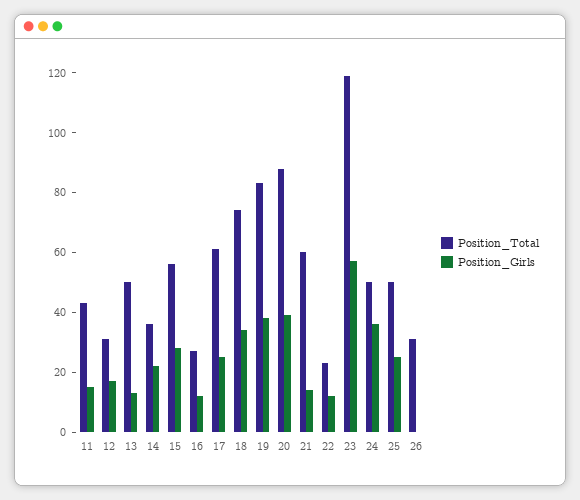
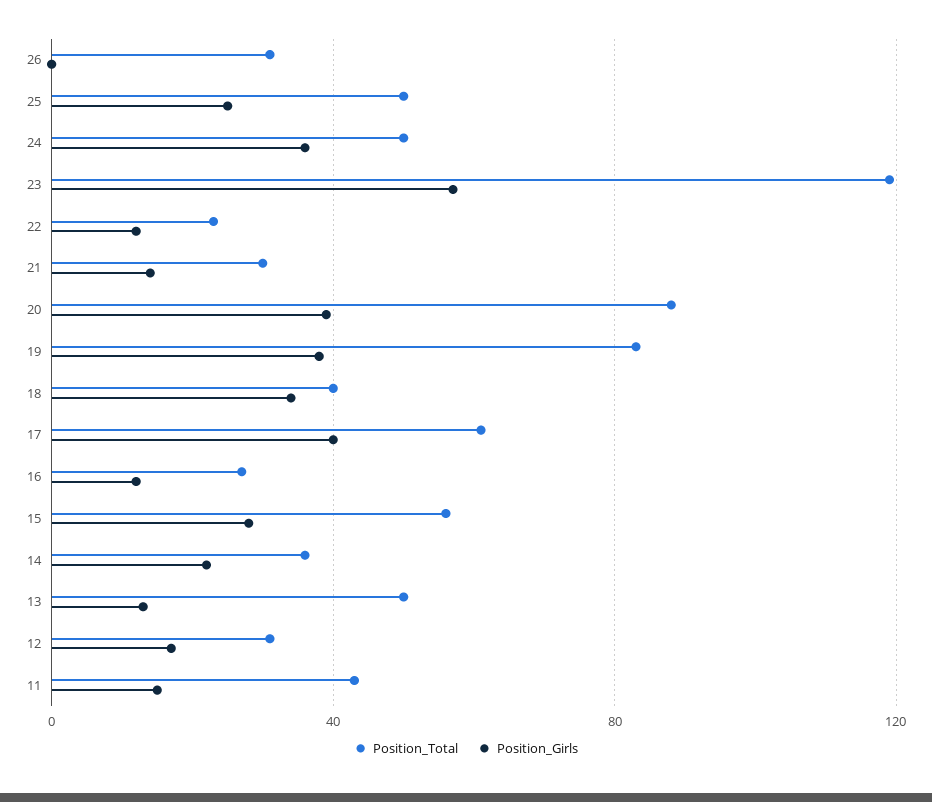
  {
    "Position_Total": {
      "11": 45,
      "12": 30,
      "13": 50,
      "14": 35,
      "15": 55,
      "16": 25,
      "17": 60,
-     "18": 75,
+     "18": 40,
      "19": 85,
      "20": 90,
-     "21": 60,
+     "21": 30,
      "22": 25,
      "23": 120,
      "24": 50,
      "25": 50,
      "26": 30
    },
    "Position_Girls": {
      "11": 15,
      "12": 15,
      "13": 15,
      "14": 20,
      "15": 30,
      "16": 10,
-     "17": 25,
+     "17": 40,
      "18": 35,
      "19": 40,
      "20": 40,
      "21": 15,
      "22": 10,
      "23": 55,
      "24": 35,
      "25": 25,
      "26": 0
    }
  }

